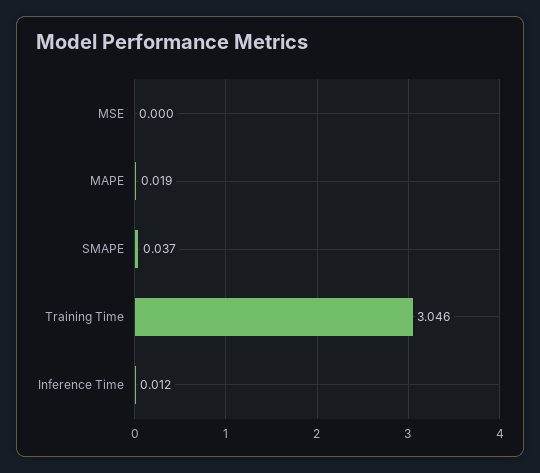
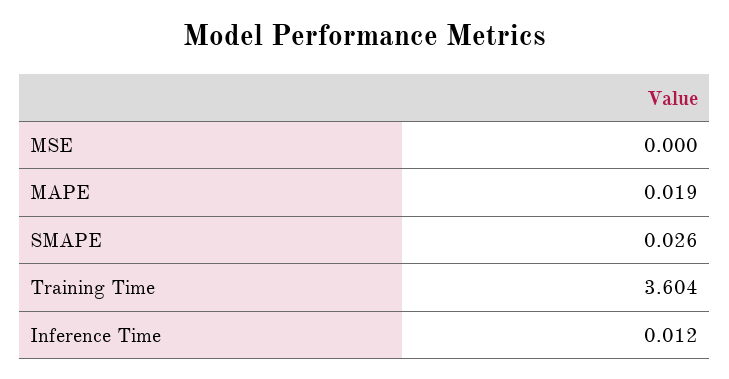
  {
    "MSE": 0,
    "MAPE": 0.019,
-   "SMAPE": 0.037,
+   "SMAPE": 0.026,
-   "Training Time": 3.046,
+   "Training Time": 3.604,
    "Inference Time": 0.012
  }

